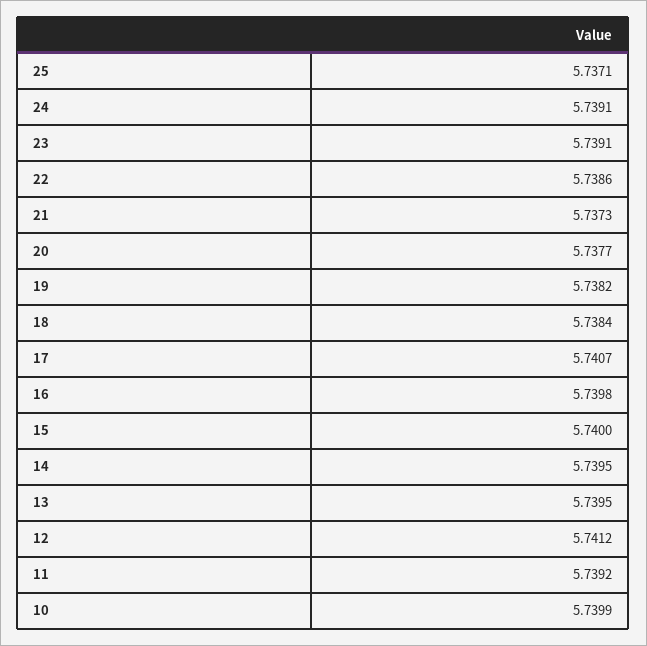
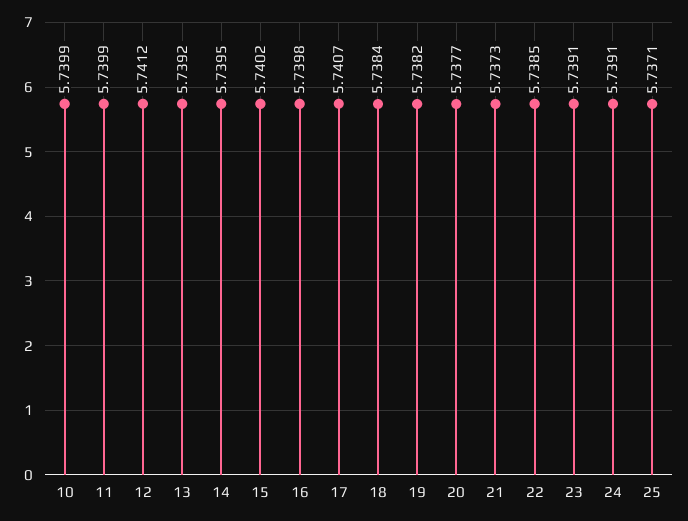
  {
    "25": 5.7371,
    "24": 5.7391,
    "23": 5.7391,
-   "22": 5.7386,
+   "22": 5.7385,
    "21": 5.7373,
    "20": 5.7377,
    "19": 5.7382,
    "18": 5.7384,
    "17": 5.7407,
    "16": 5.7398,
-   "15": 5.74,
+   "15": 5.7402,
    "14": 5.7395,
-   "13": 5.7395,
+   "13": 5.7392,
    "12": 5.7412,
-   "11": 5.7392,
+   "11": 5.7399,
    "10": 5.7399
  }

